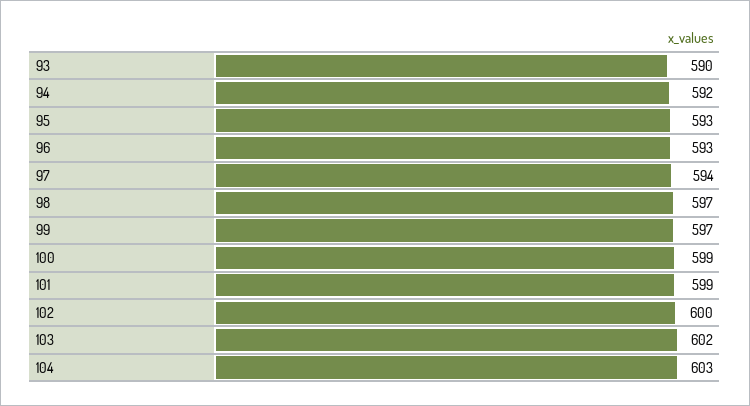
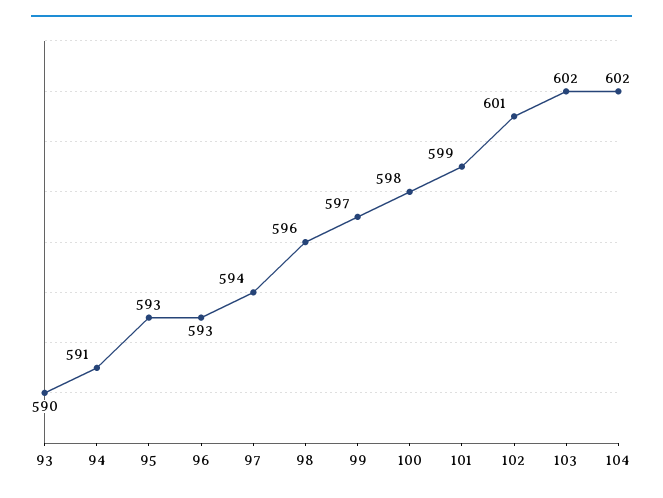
  {
    "93": 590,
-   "94": 592,
+   "94": 591,
    "95": 593,
    "96": 593,
    "97": 594,
-   "98": 597,
+   "98": 596,
    "99": 597,
-   "100": 599,
+   "100": 598,
    "101": 599,
-   "102": 600,
+   "102": 601,
    "103": 602,
-   "104": 603
+   "104": 602
  }

